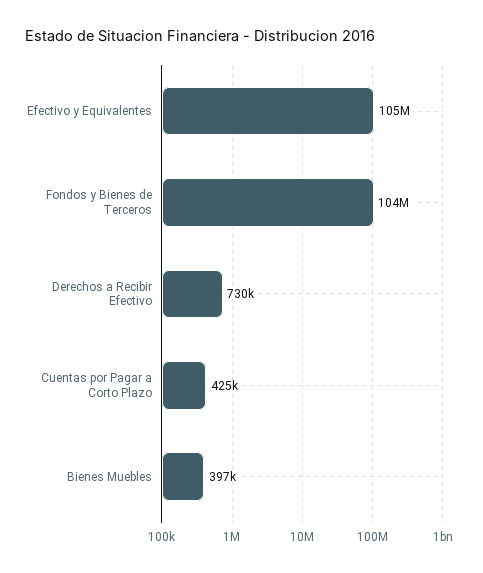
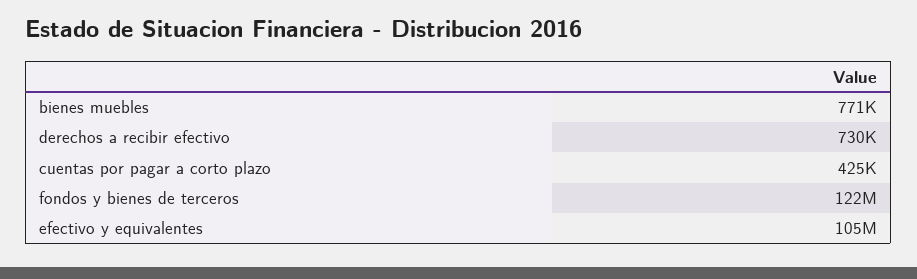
  {
    "Efectivo y Equivalentes": 105000000,
-   "Fondos y Bienes de Terceros": 104000000,
+   "Fondos y Bienes de Terceros": 122000000,
    "Derechos a Recibir Efectivo": 730000,
    "Cuentas por Pagar a Corto Plazo": 425000,
-   "Bienes Muebles": 397000
+   "Bienes Muebles": 771000
  }

